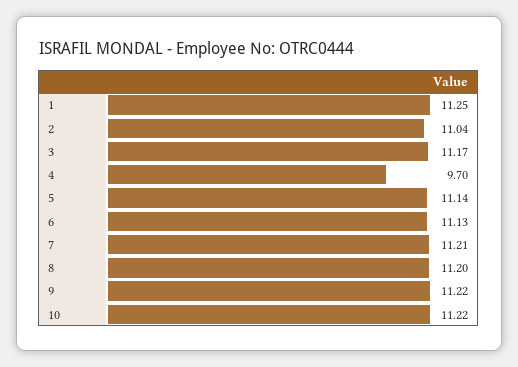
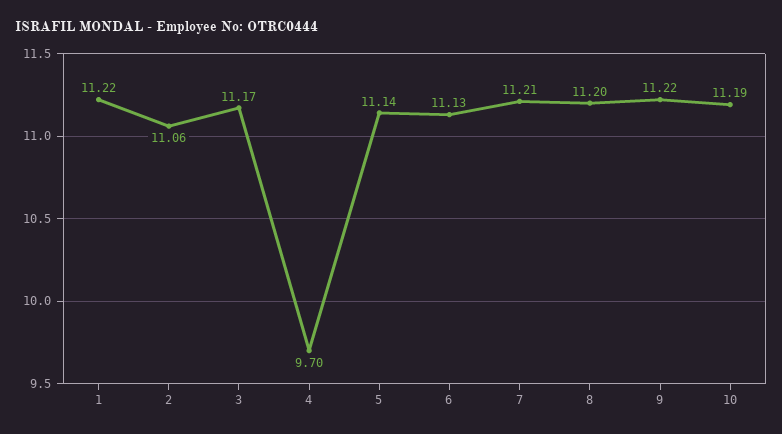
  {
-   "1": 11.25,
+   "1": 11.22,
-   "2": 11.04,
+   "2": 11.06,
    "3": 11.17,
    "4": 9.7,
    "5": 11.14,
    "6": 11.13,
    "7": 11.21,
    "8": 11.2,
    "9": 11.22,
-   "10": 11.22
+   "10": 11.19
  }

